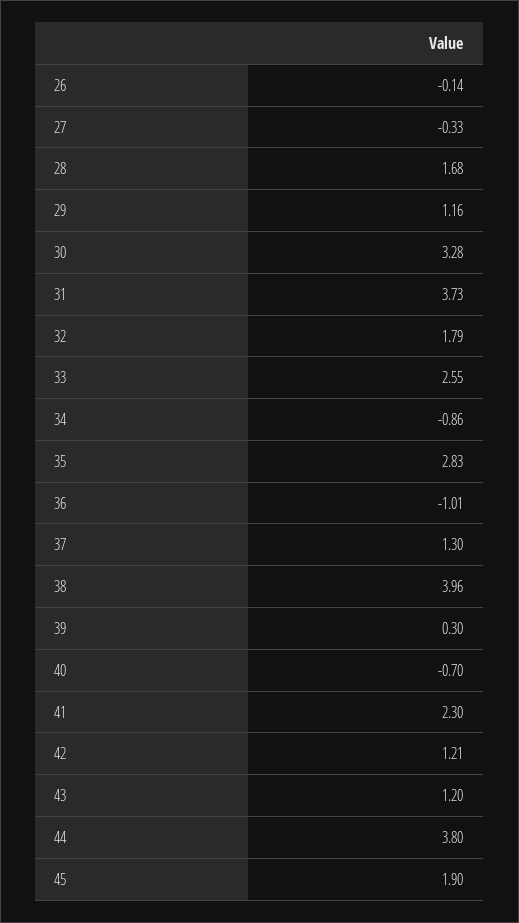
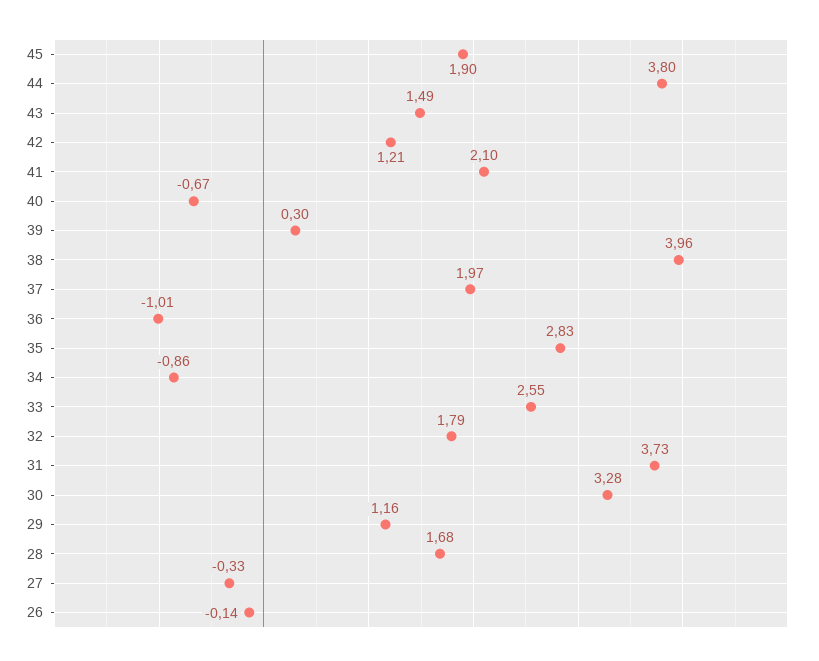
  {
    "26": -0.14,
    "27": -0.33,
    "28": 1.68,
    "29": 1.16,
    "30": 3.28,
    "31": 3.73,
    "32": 1.79,
    "33": 2.55,
    "34": -0.86,
    "35": 2.83,
    "36": -1.01,
-   "37": 1.3,
+   "37": 1.97,
    "38": 3.96,
    "39": 0.3,
-   "40": -0.7,
+   "40": -0.67,
-   "41": 2.3,
+   "41": 2.1,
    "42": 1.21,
-   "43": 1.2,
+   "43": 1.49,
    "44": 3.8,
    "45": 1.9
  }

